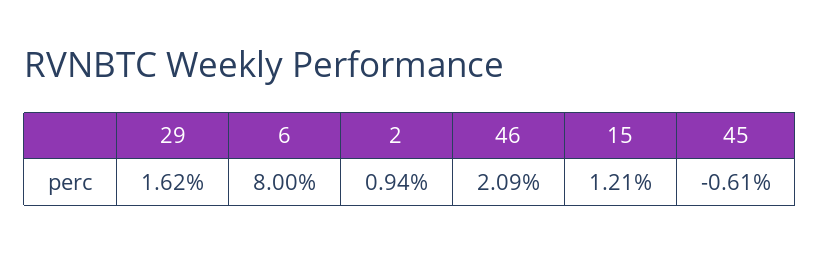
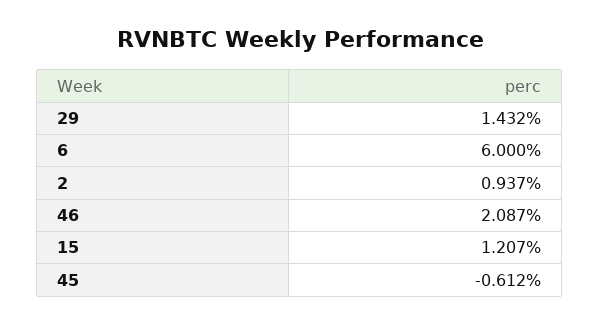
  {
-   "29": 1.62,
+   "29": 1.432,
-   "6": 8,
+   "6": 6,
    "2": 0.937,
    "46": 2.087,
    "15": 1.207,
    "45": -0.612
  }

